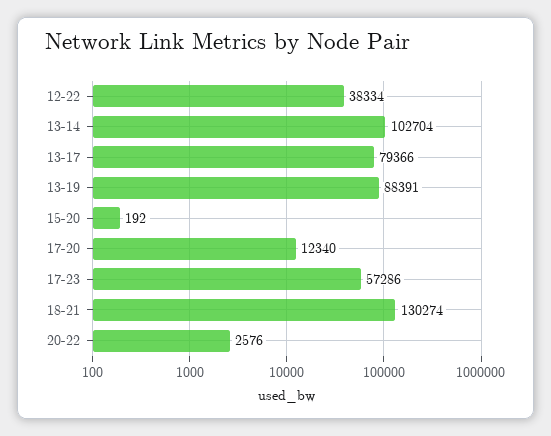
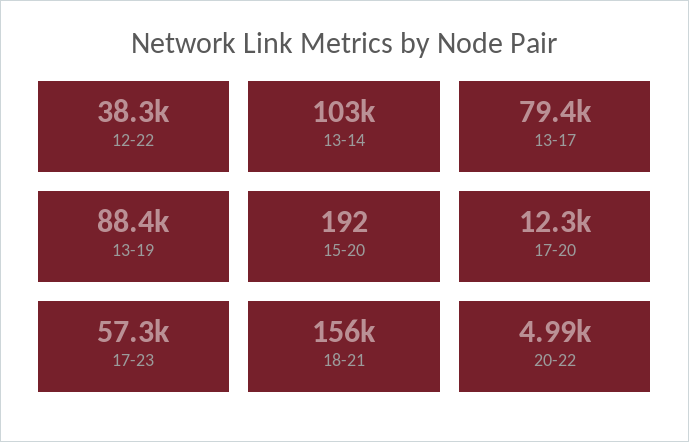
  {
    "12-22": 38334,
    "13-14": 102704,
    "13-17": 79366,
    "13-19": 88391,
    "15-20": 192,
    "17-20": 12340,
    "17-23": 57286,
-   "18-21": 130274,
+   "18-21": 156000,
-   "20-22": 2576
+   "20-22": 4990
  }

